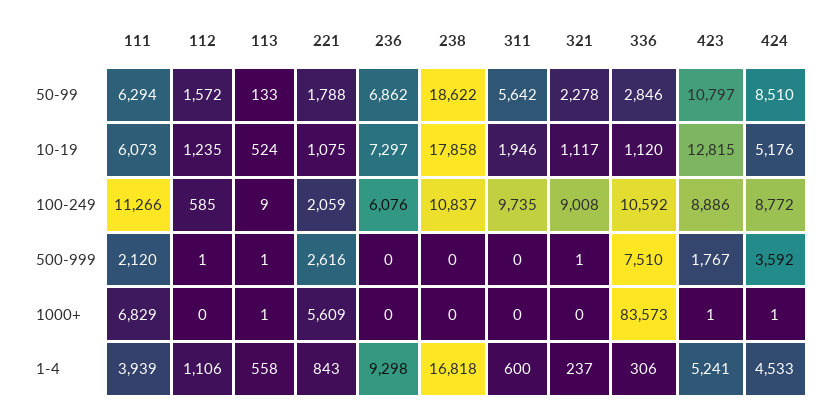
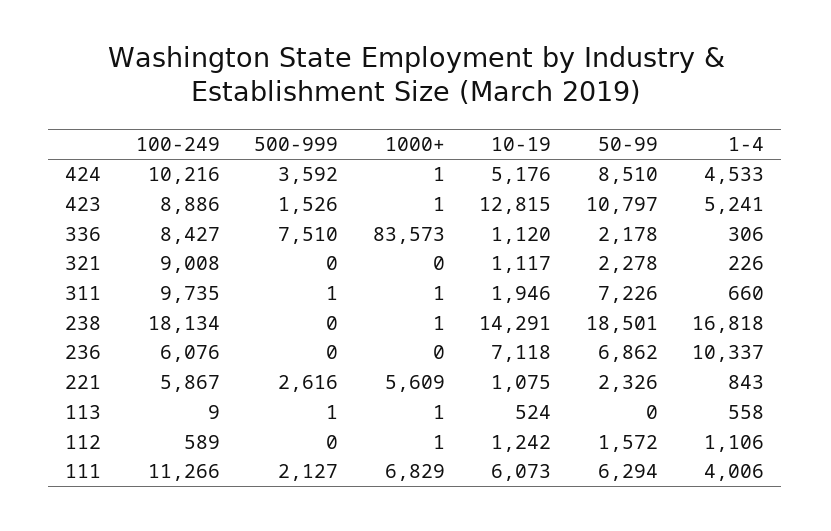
  {
    "111": {
      "50-99": 6294,
      "10-19": 6073,
      "100-249": 11266,
-     "500-999": 2120,
+     "500-999": 2127,
      "1000+": 6829,
-     "1-4": 3939
+     "1-4": 4006
    },
    "112": {
      "50-99": 1572,
-     "10-19": 1235,
+     "10-19": 1242,
-     "100-249": 585,
+     "100-249": 589,
-     "500-999": 1,
+     "500-999": 0,
-     "1000+": 0,
+     "1000+": 1,
      "1-4": 1106
    },
    "113": {
-     "50-99": 133,
+     "50-99": 0,
      "10-19": 524,
      "100-249": 9,
      "500-999": 1,
      "1000+": 1,
      "1-4": 558
    },
    "221": {
-     "50-99": 1788,
+     "50-99": 2326,
      "10-19": 1075,
-     "100-249": 2059,
+     "100-249": 5867,
      "500-999": 2616,
      "1000+": 5609,
      "1-4": 843
    },
    "236": {
      "50-99": 6862,
-     "10-19": 7297,
+     "10-19": 7118,
      "100-249": 6076,
      "500-999": 0,
      "1000+": 0,
-     "1-4": 9298
+     "1-4": 10337
    },
    "238": {
-     "50-99": 18622,
+     "50-99": 18501,
-     "10-19": 17858,
+     "10-19": 14291,
-     "100-249": 10837,
+     "100-249": 18134,
      "500-999": 0,
-     "1000+": 0,
+     "1000+": 1,
      "1-4": 16818
    },
    "311": {
-     "50-99": 5642,
+     "50-99": 7226,
      "10-19": 1946,
      "100-249": 9735,
-     "500-999": 0,
+     "500-999": 1,
-     "1000+": 0,
+     "1000+": 1,
-     "1-4": 600
+     "1-4": 660
    },
    "321": {
      "50-99": 2278,
      "10-19": 1117,
      "100-249": 9008,
-     "500-999": 1,
+     "500-999": 0,
      "1000+": 0,
-     "1-4": 237
+     "1-4": 226
    },
    "336": {
-     "50-99": 2846,
+     "50-99": 2178,
      "10-19": 1120,
-     "100-249": 10592,
+     "100-249": 8427,
      "500-999": 7510,
      "1000+": 83573,
      "1-4": 306
    },
    "423": {
      "50-99": 10797,
      "10-19": 12815,
      "100-249": 8886,
-     "500-999": 1767,
+     "500-999": 1526,
      "1000+": 1,
      "1-4": 5241
    },
    "424": {
      "50-99": 8510,
      "10-19": 5176,
-     "100-249": 8772,
+     "100-249": 10216,
      "500-999": 3592,
      "1000+": 1,
      "1-4": 4533
    }
  }

